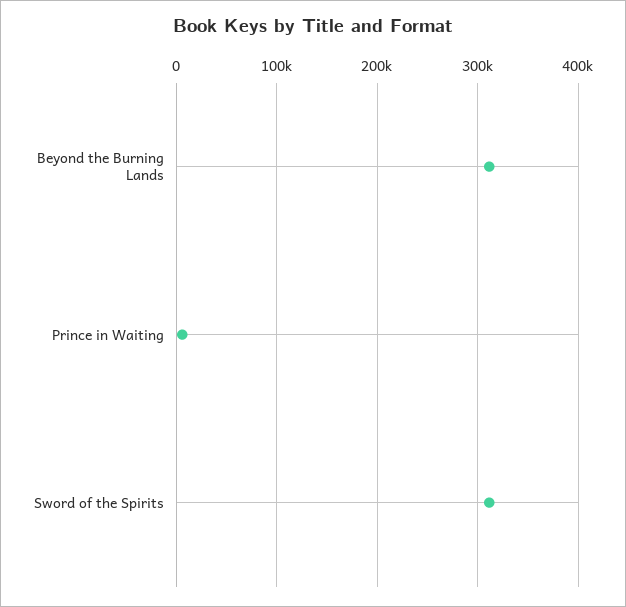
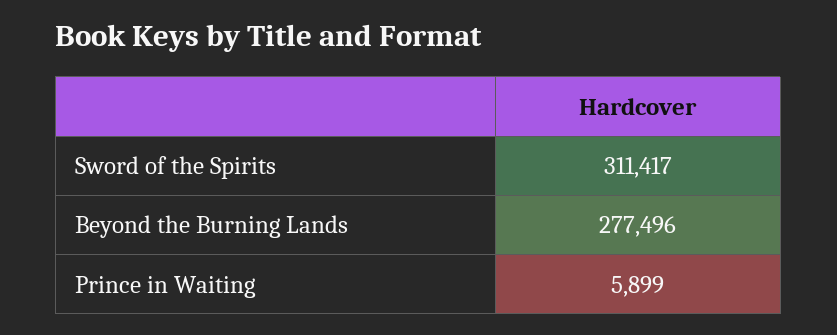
  {
-   "Beyond the Burning Lands": 310000,
+   "Beyond the Burning Lands": 277496,
    "Prince in Waiting": 5899,
    "Sword of the Spirits": 311417
  }

